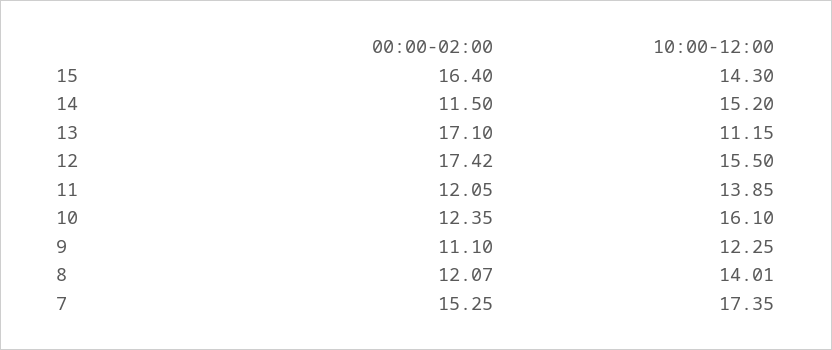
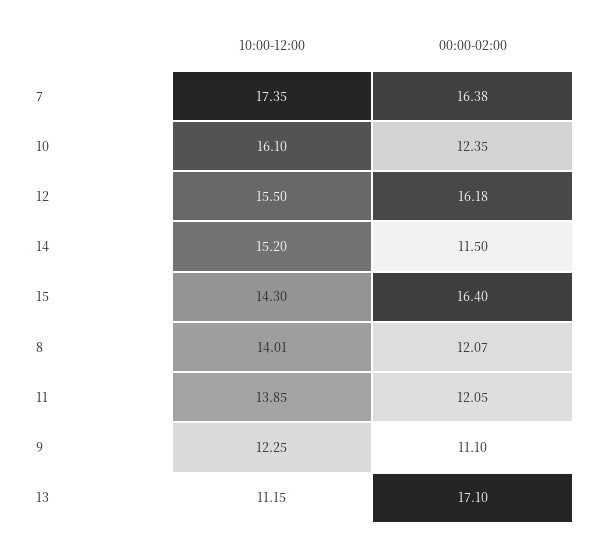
  {
    "00:00-02:00": {
      "15": 16.4,
      "14": 11.5,
      "13": 17.1,
-     "12": 17.42,
+     "12": 16.18,
      "11": 12.05,
      "10": 12.35,
      "9": 11.1,
      "8": 12.07,
-     "7": 15.25
+     "7": 16.38
    },
    "10:00-12:00": {
      "15": 14.3,
      "14": 15.2,
      "13": 11.15,
      "12": 15.5,
      "11": 13.85,
      "10": 16.1,
      "9": 12.25,
      "8": 14.01,
      "7": 17.35
    }
  }

